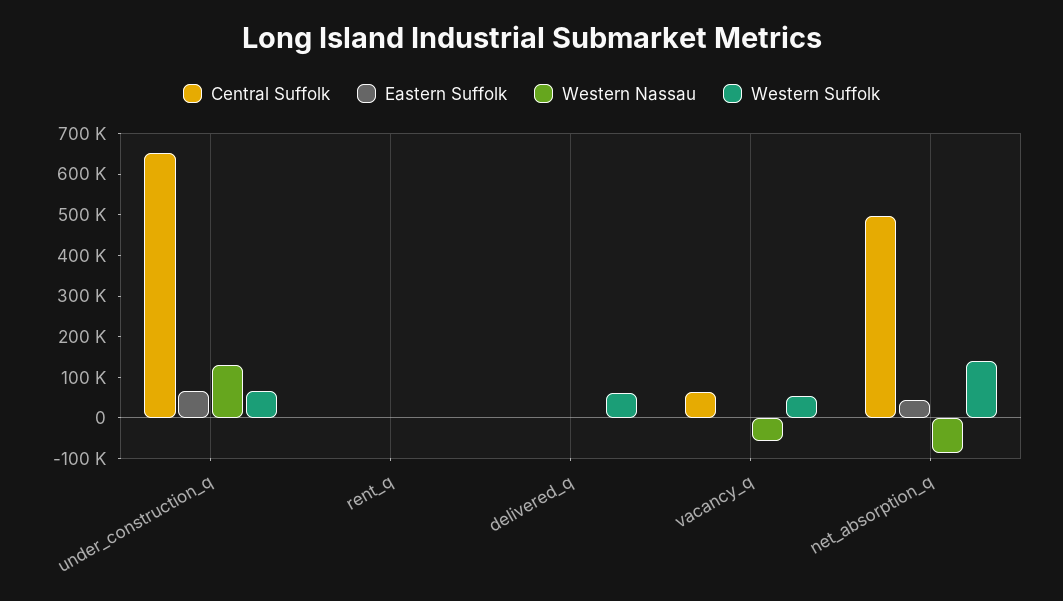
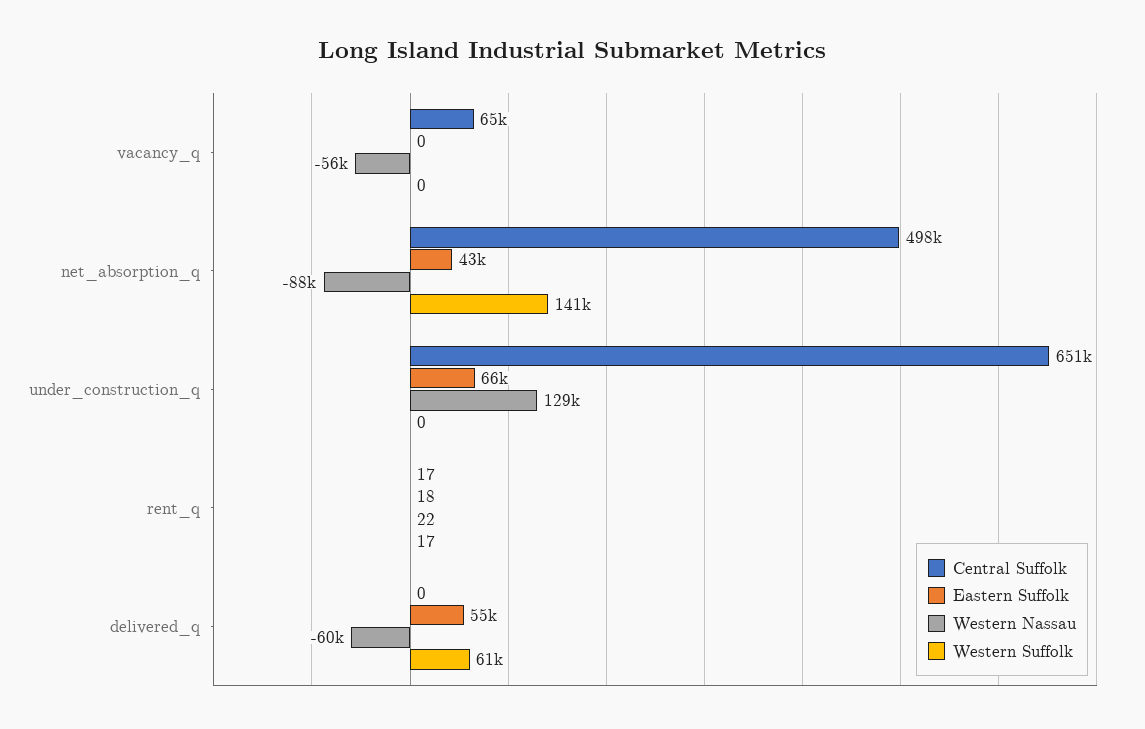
  {
    "Central Suffolk": {
      "under_construction_q": 651000,
      "rent_q": 17,
      "delivered_q": 0,
      "vacancy_q": 65000,
      "net_absorption_q": 498000
    },
    "Eastern Suffolk": {
      "under_construction_q": 66000,
      "rent_q": 18,
-     "delivered_q": 0,
+     "delivered_q": 55000,
      "vacancy_q": 0,
      "net_absorption_q": 43000
    },
    "Western Nassau": {
      "under_construction_q": 129000,
      "rent_q": 22,
-     "delivered_q": 0,
+     "delivered_q": -60000,
      "vacancy_q": -56000,
      "net_absorption_q": -88000
    },
    "Western Suffolk": {
-     "under_construction_q": 60000,
+     "under_construction_q": 0,
      "rent_q": 17,
      "delivered_q": 61000,
-     "vacancy_q": 60000,
+     "vacancy_q": 0,
      "net_absorption_q": 141000
    }
  }

